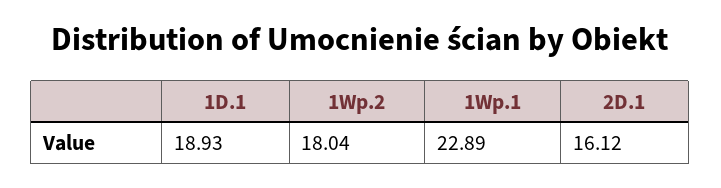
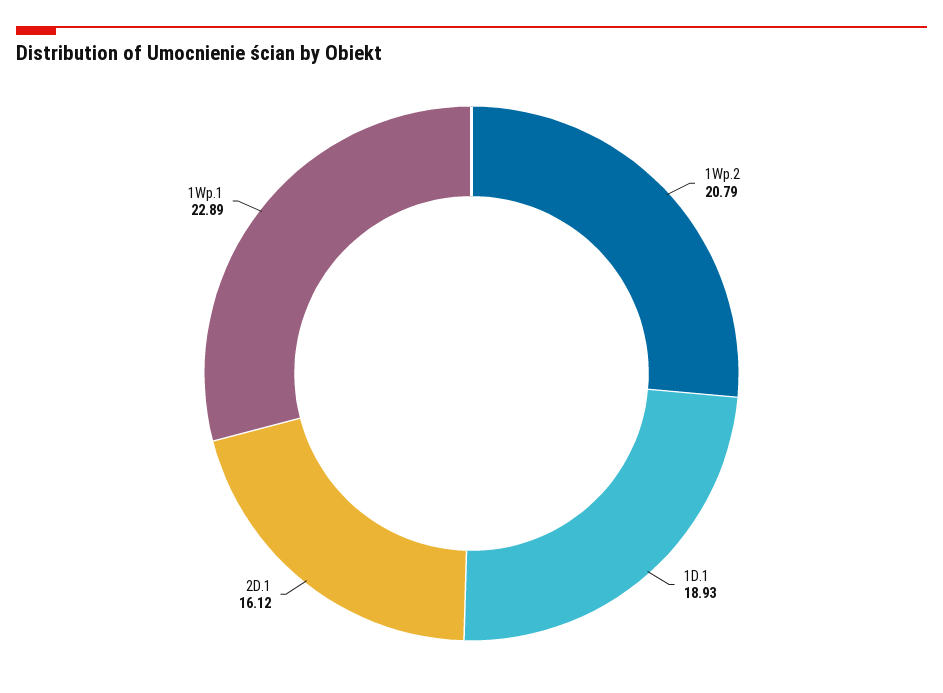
  {
    "1D.1": 18.93,
-   "1Wp.2": 18.04,
+   "1Wp.2": 20.79,
    "1Wp.1": 22.89,
    "2D.1": 16.12
  }

